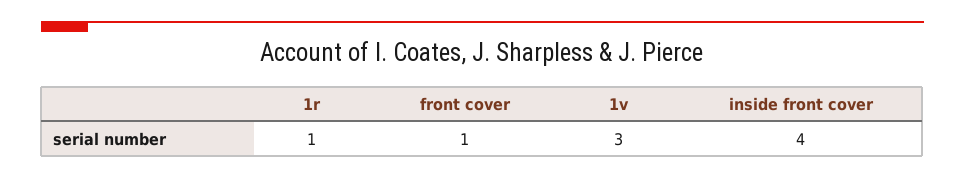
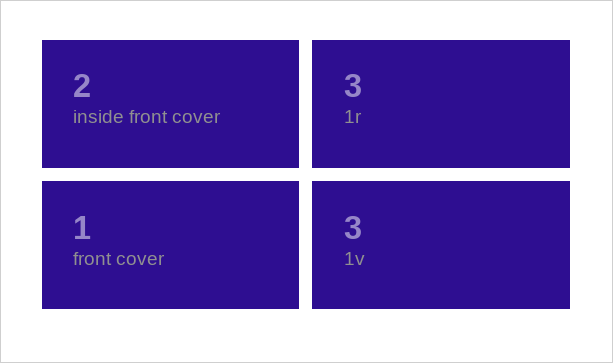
  {
-   "1r": 1,
+   "1r": 3,
    "front cover": 1,
    "1v": 3,
-   "inside front cover": 4
+   "inside front cover": 2
  }

